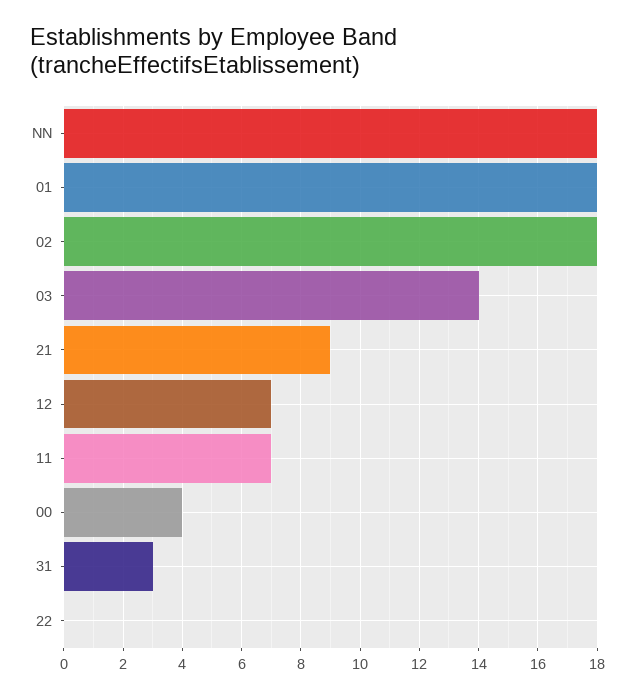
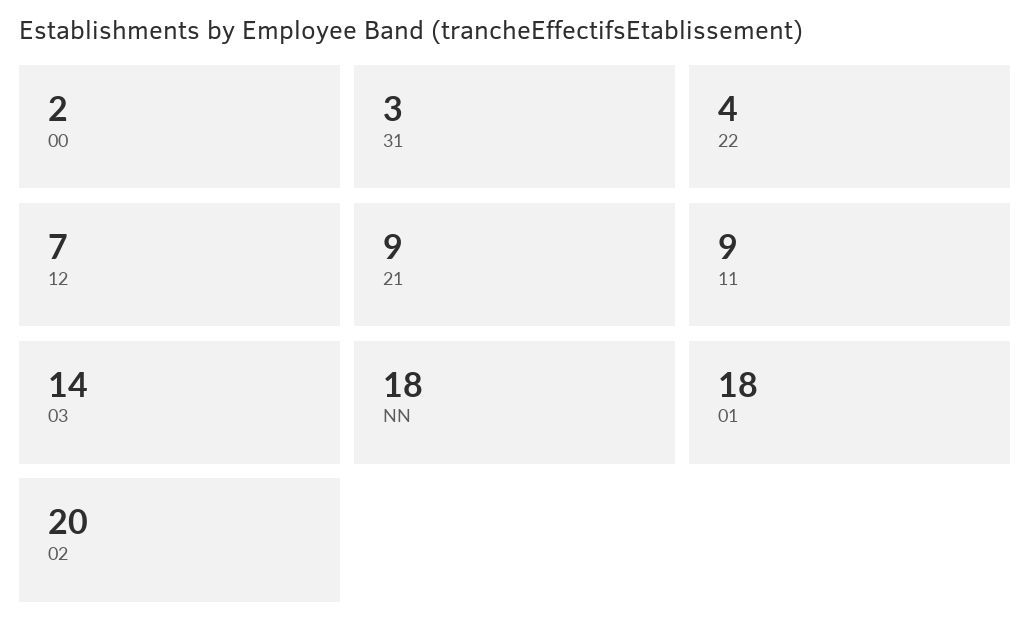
  {
    "NN": 18,
    "01": 18,
-   "02": 18,
+   "02": 20,
    "03": 14,
    "21": 9,
    "12": 7,
-   "11": 7,
+   "11": 9,
-   "00": 4,
+   "00": 2,
    "31": 3,
-   "22": 0
+   "22": 4
  }

